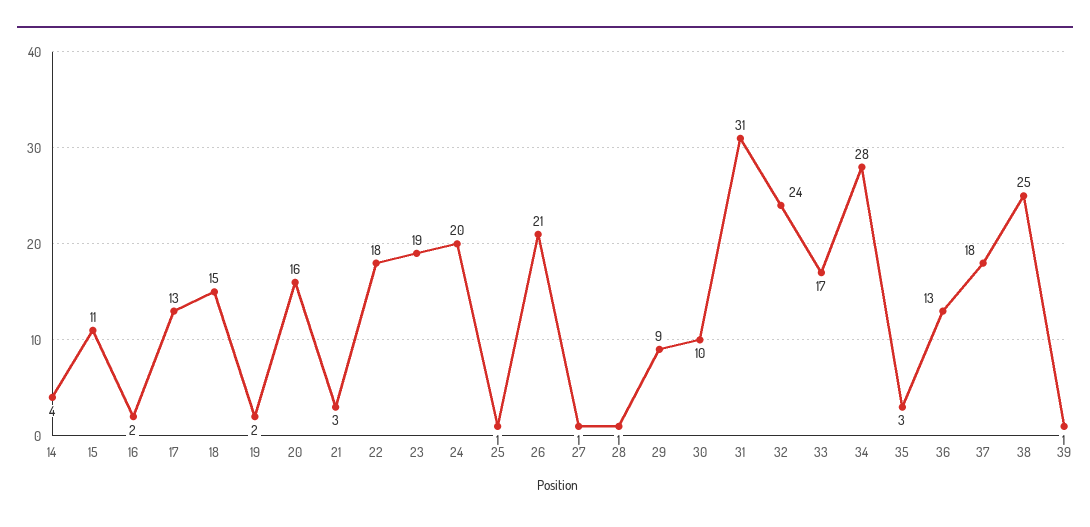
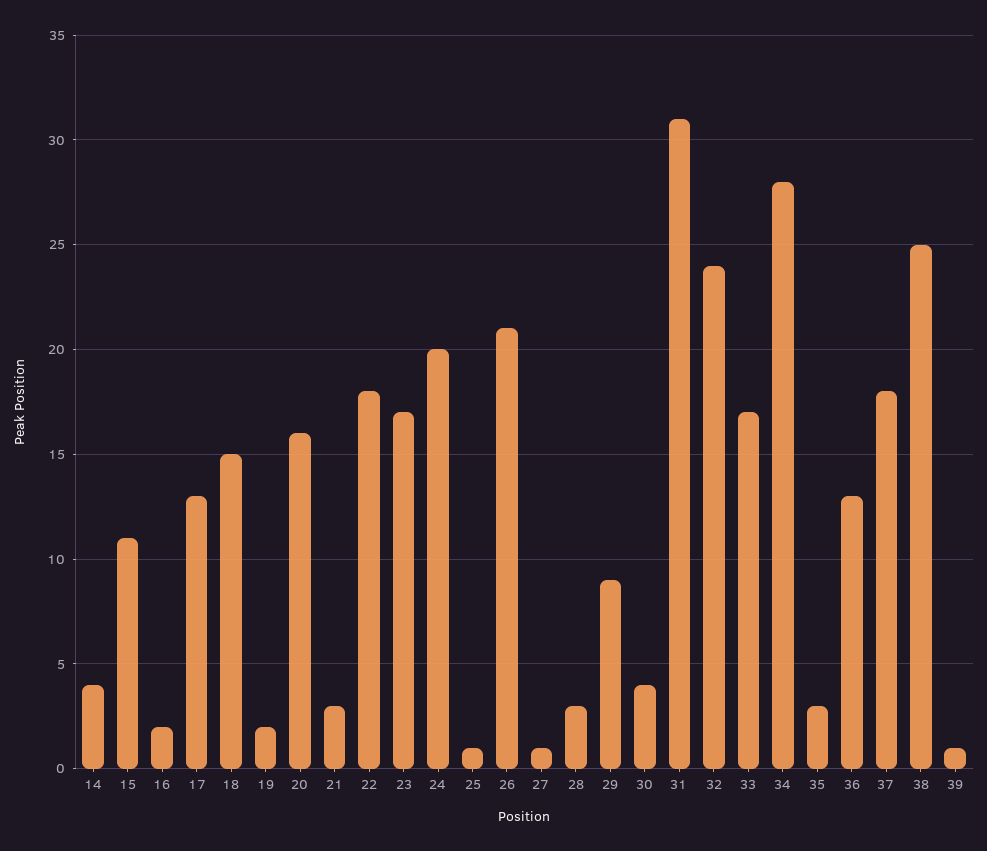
  {
    "14": 4,
    "15": 11,
    "16": 2,
    "17": 13,
    "18": 15,
    "19": 2,
    "20": 16,
    "21": 3,
    "22": 18,
-   "23": 19,
+   "23": 17,
    "24": 20,
    "25": 1,
    "26": 21,
    "27": 1,
-   "28": 1,
+   "28": 3,
    "29": 9,
-   "30": 10,
+   "30": 4,
    "31": 31,
    "32": 24,
    "33": 17,
    "34": 28,
    "35": 3,
    "36": 13,
    "37": 18,
    "38": 25,
    "39": 1
  }

